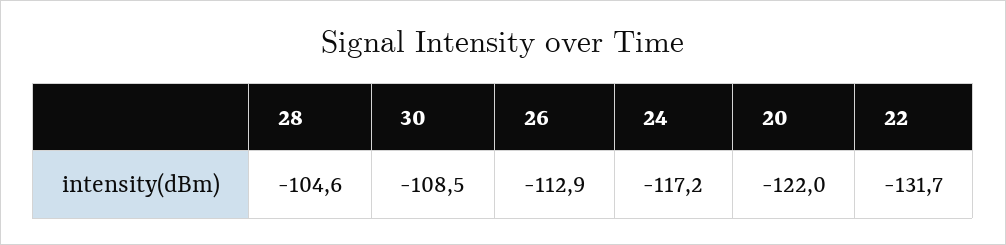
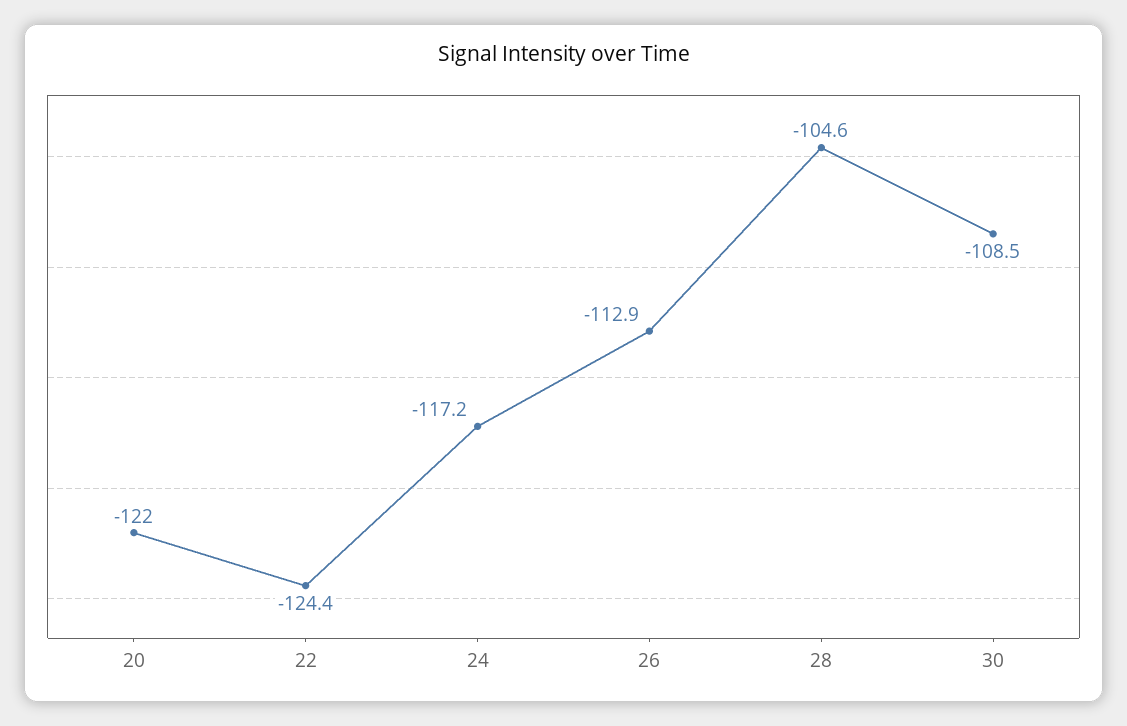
  {
    "28": -104.6,
    "30": -108.5,
    "26": -112.9,
    "24": -117.2,
    "20": -122,
-   "22": -131.7
+   "22": -124.4
  }

